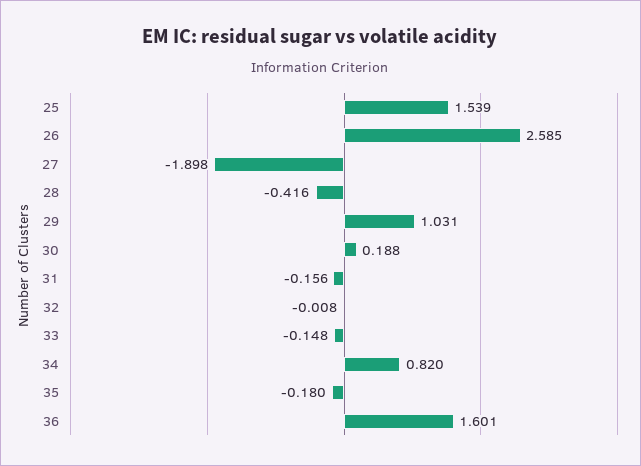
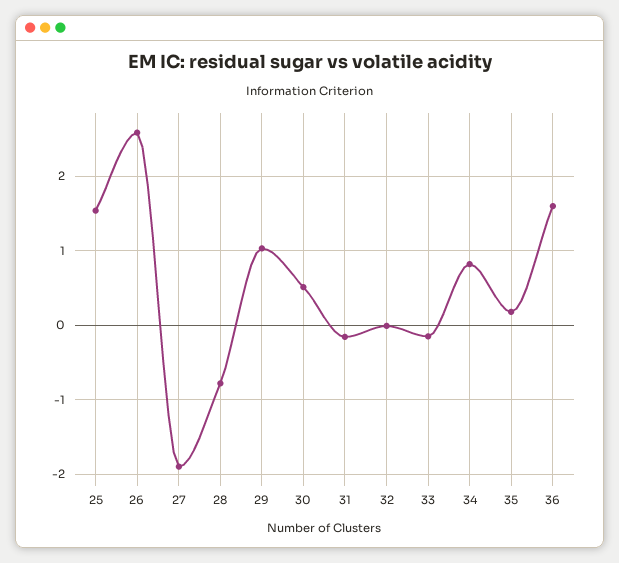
  {
    "25": 1.539,
    "26": 2.585,
    "27": -1.898,
-   "28": -0.416,
+   "28": -0.8,
    "29": 1.031,
-   "30": 0.188,
+   "30": 0.5,
    "31": -0.156,
    "32": -0.008,
    "33": -0.148,
    "34": 0.82,
-   "35": -0.18,
+   "35": 0.2,
    "36": 1.601
  }

